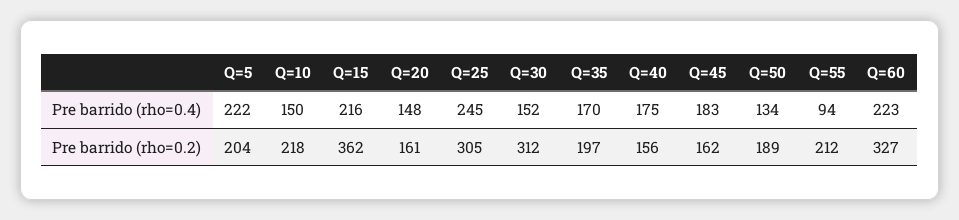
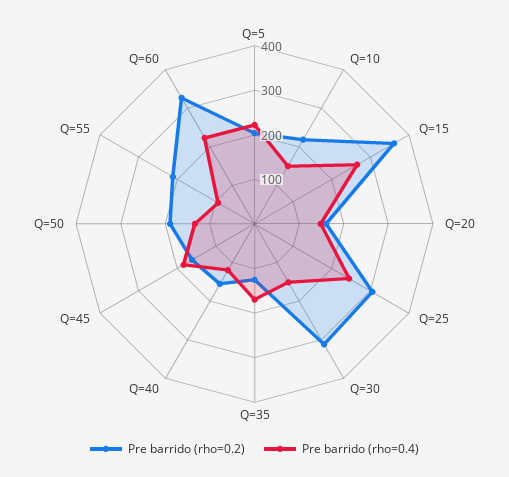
  {
    "Pre barrido (rho=0.4)": {
      "Q=5": 222,
      "Q=10": 150,
-     "Q=15": 216,
+     "Q=15": 260,
      "Q=20": 148,
      "Q=25": 245,
      "Q=30": 152,
      "Q=35": 170,
-     "Q=40": 175,
+     "Q=40": 120,
      "Q=45": 183,
      "Q=50": 134,
      "Q=55": 94,
      "Q=60": 223
    },
    "Pre barrido (rho=0.2)": {
      "Q=5": 204,
      "Q=10": 218,
      "Q=15": 362,
      "Q=20": 161,
      "Q=25": 305,
      "Q=30": 312,
-     "Q=35": 197,
+     "Q=35": 120,
      "Q=40": 156,
      "Q=45": 162,
      "Q=50": 189,
      "Q=55": 212,
      "Q=60": 327
    }
  }

